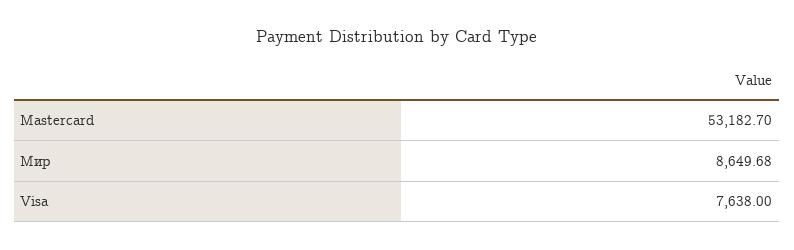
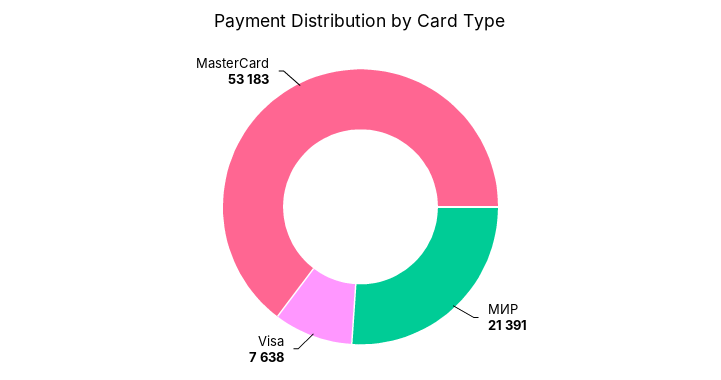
  {
    "Mastercard": 53182.7,
-   "Мир": 8649.68,
+   "Мир": 21391,
    "Visa": 7638
  }

